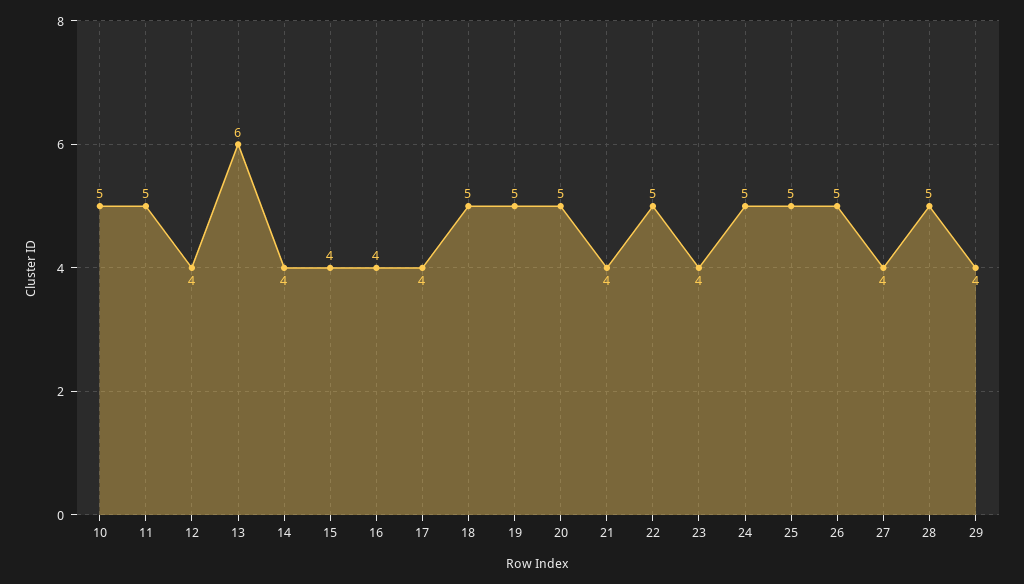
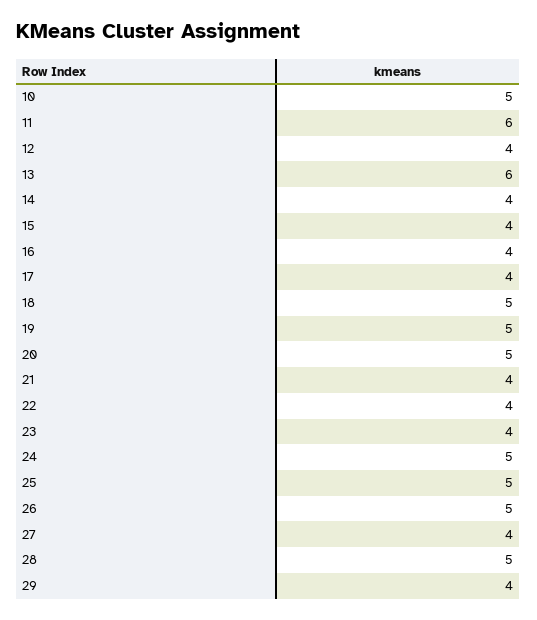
  {
    "10": 5,
-   "11": 5,
+   "11": 6,
    "12": 4,
    "13": 6,
    "14": 4,
    "15": 4,
    "16": 4,
    "17": 4,
    "18": 5,
    "19": 5,
    "20": 5,
    "21": 4,
-   "22": 5,
+   "22": 4,
    "23": 4,
    "24": 5,
    "25": 5,
    "26": 5,
    "27": 4,
    "28": 5,
    "29": 4
  }

